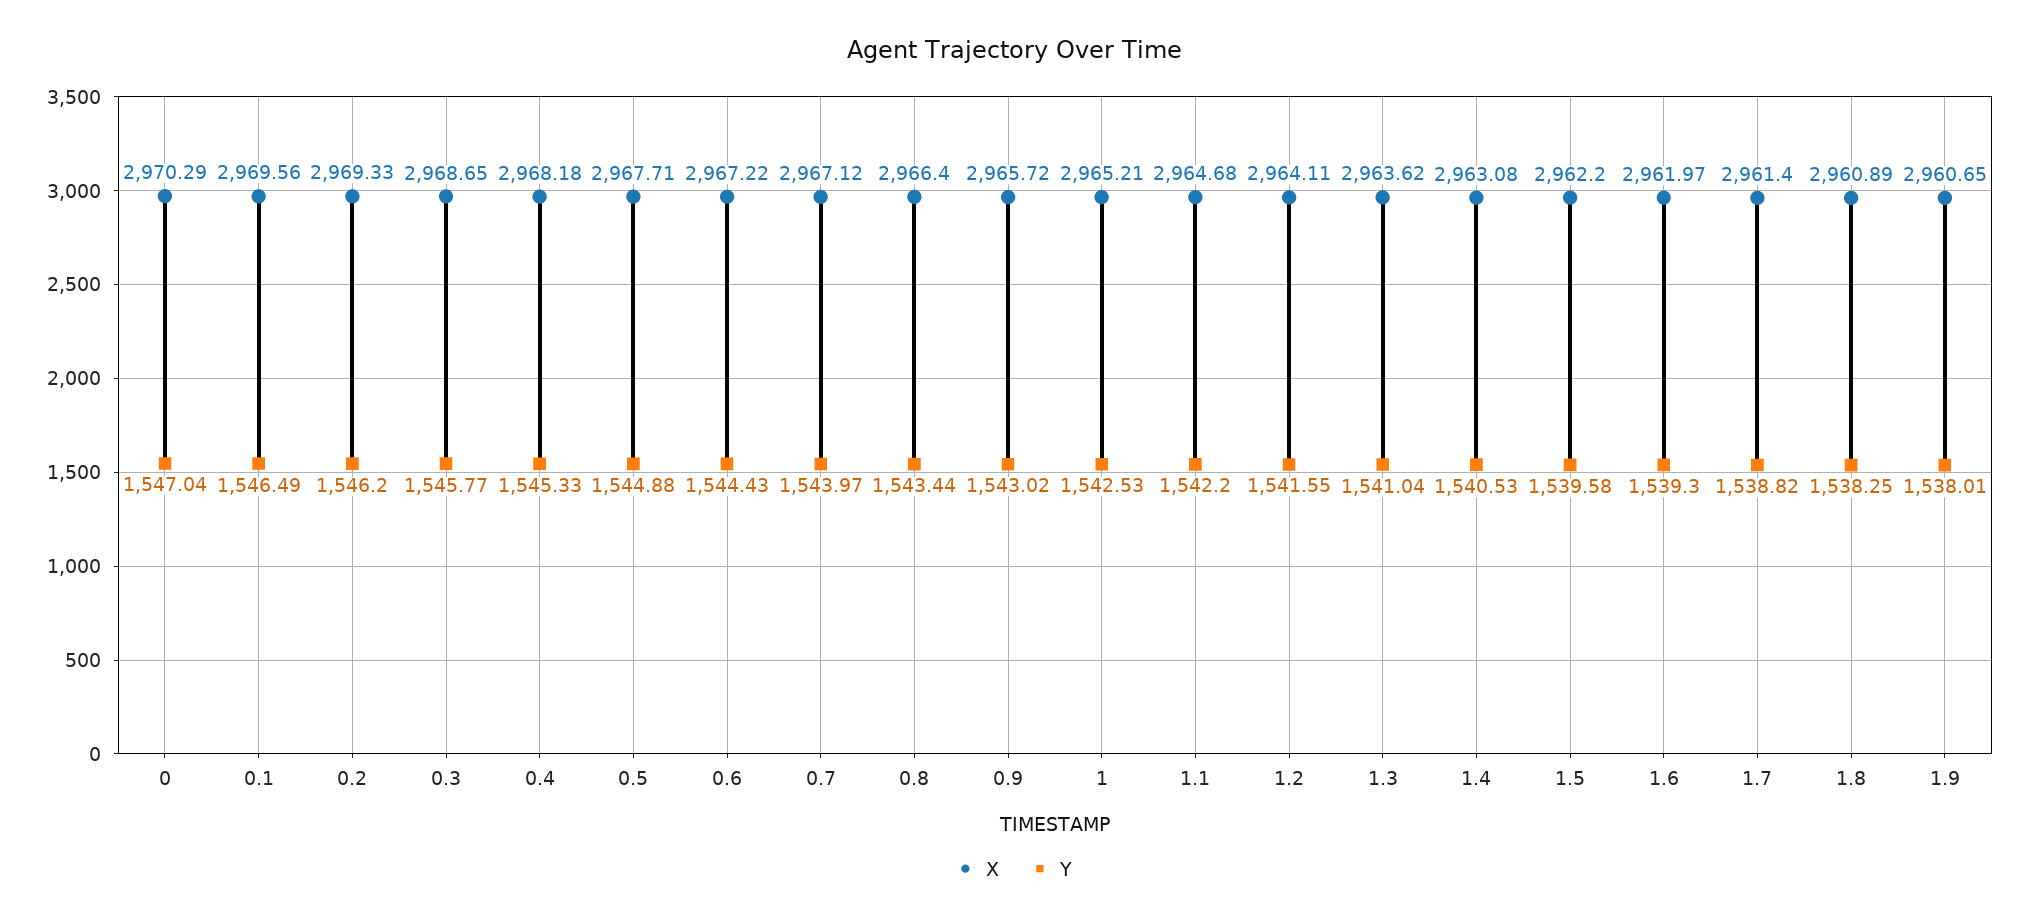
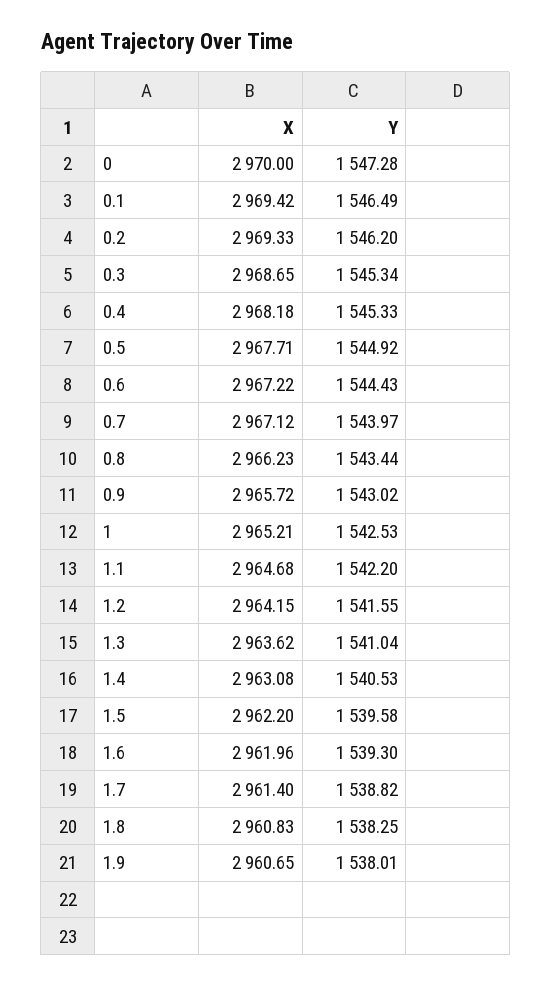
  {
    "X": {
-     "0": 2970.29,
+     "0": 2970,
-     "0.1": 2969.56,
+     "0.1": 2969.42,
      "0.2": 2969.33,
      "0.3": 2968.65,
      "0.4": 2968.18,
      "0.5": 2967.71,
      "0.6": 2967.22,
      "0.7": 2967.12,
-     "0.8": 2966.4,
+     "0.8": 2966.23,
      "0.9": 2965.72,
      "1": 2965.21,
      "1.1": 2964.68,
-     "1.2": 2964.11,
+     "1.2": 2964.15,
      "1.3": 2963.62,
      "1.4": 2963.08,
      "1.5": 2962.2,
-     "1.6": 2961.97,
+     "1.6": 2961.96,
      "1.7": 2961.4,
-     "1.8": 2960.89,
+     "1.8": 2960.83,
      "1.9": 2960.65
    },
    "Y": {
-     "0": 1547.04,
+     "0": 1547.28,
      "0.1": 1546.49,
      "0.2": 1546.2,
-     "0.3": 1545.77,
+     "0.3": 1545.34,
      "0.4": 1545.33,
-     "0.5": 1544.88,
+     "0.5": 1544.92,
      "0.6": 1544.43,
      "0.7": 1543.97,
      "0.8": 1543.44,
      "0.9": 1543.02,
      "1": 1542.53,
      "1.1": 1542.2,
      "1.2": 1541.55,
      "1.3": 1541.04,
      "1.4": 1540.53,
      "1.5": 1539.58,
      "1.6": 1539.3,
      "1.7": 1538.82,
      "1.8": 1538.25,
      "1.9": 1538.01
    }
  }

